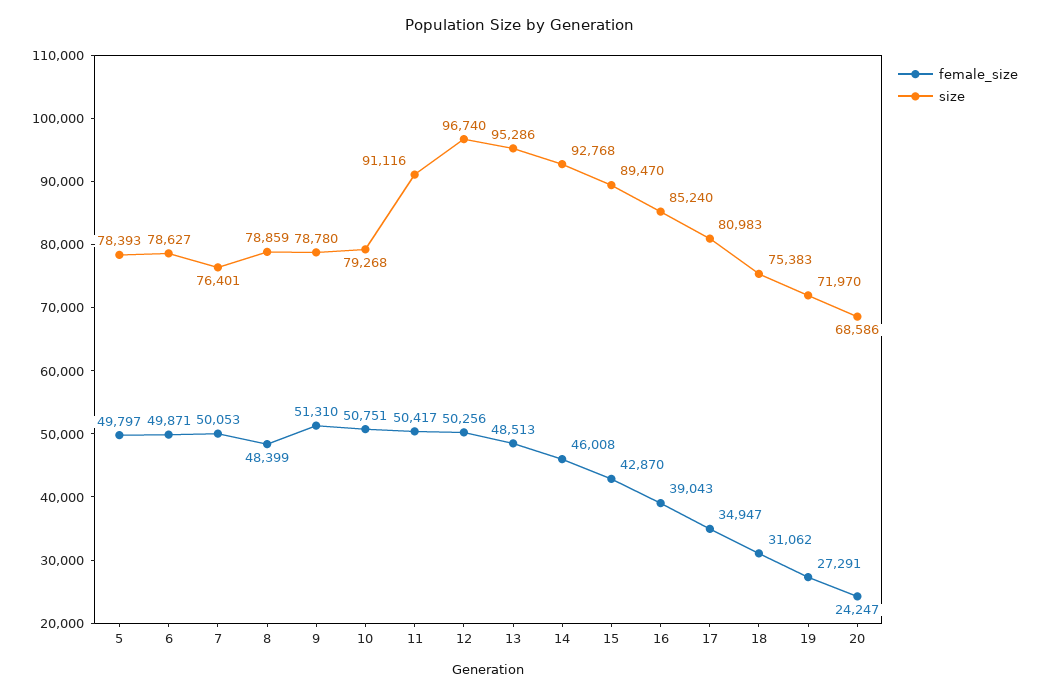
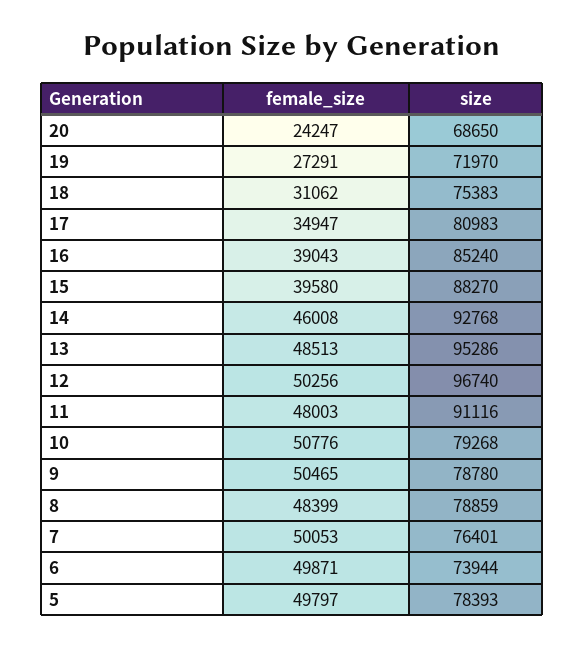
  {
    "female_size": {
      "5": 49797,
      "6": 49871,
      "7": 50053,
      "8": 48399,
-     "9": 51310,
+     "9": 50465,
-     "10": 50751,
+     "10": 50776,
-     "11": 50417,
+     "11": 48003,
      "12": 50256,
      "13": 48513,
      "14": 46008,
-     "15": 42870,
+     "15": 39580,
      "16": 39043,
      "17": 34947,
      "18": 31062,
      "19": 27291,
      "20": 24247
    },
    "size": {
      "5": 78393,
-     "6": 78627,
+     "6": 73944,
      "7": 76401,
      "8": 78859,
      "9": 78780,
      "10": 79268,
      "11": 91116,
      "12": 96740,
      "13": 95286,
      "14": 92768,
-     "15": 89470,
+     "15": 88270,
      "16": 85240,
      "17": 80983,
      "18": 75383,
      "19": 71970,
-     "20": 68586
+     "20": 68650
    }
  }

